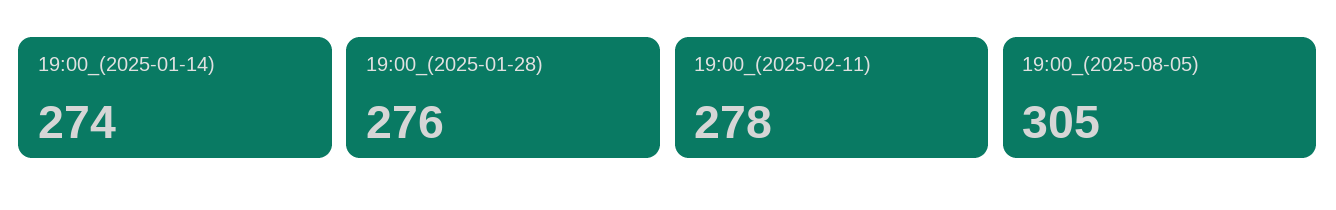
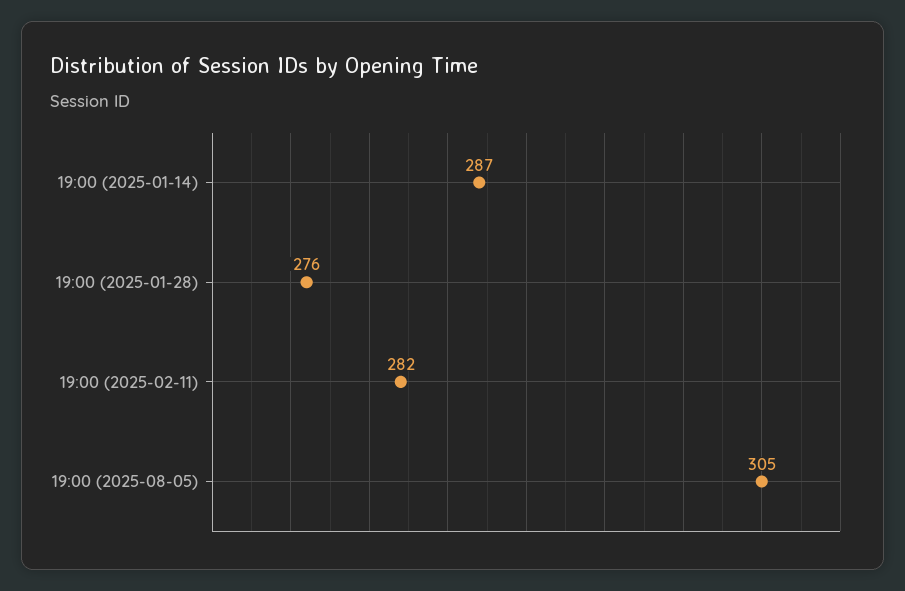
  {
-   "19:00_(2025-01-14)": 274,
+   "19:00_(2025-01-14)": 287,
    "19:00_(2025-01-28)": 276,
-   "19:00_(2025-02-11)": 278,
+   "19:00_(2025-02-11)": 282,
    "19:00_(2025-08-05)": 305
  }

